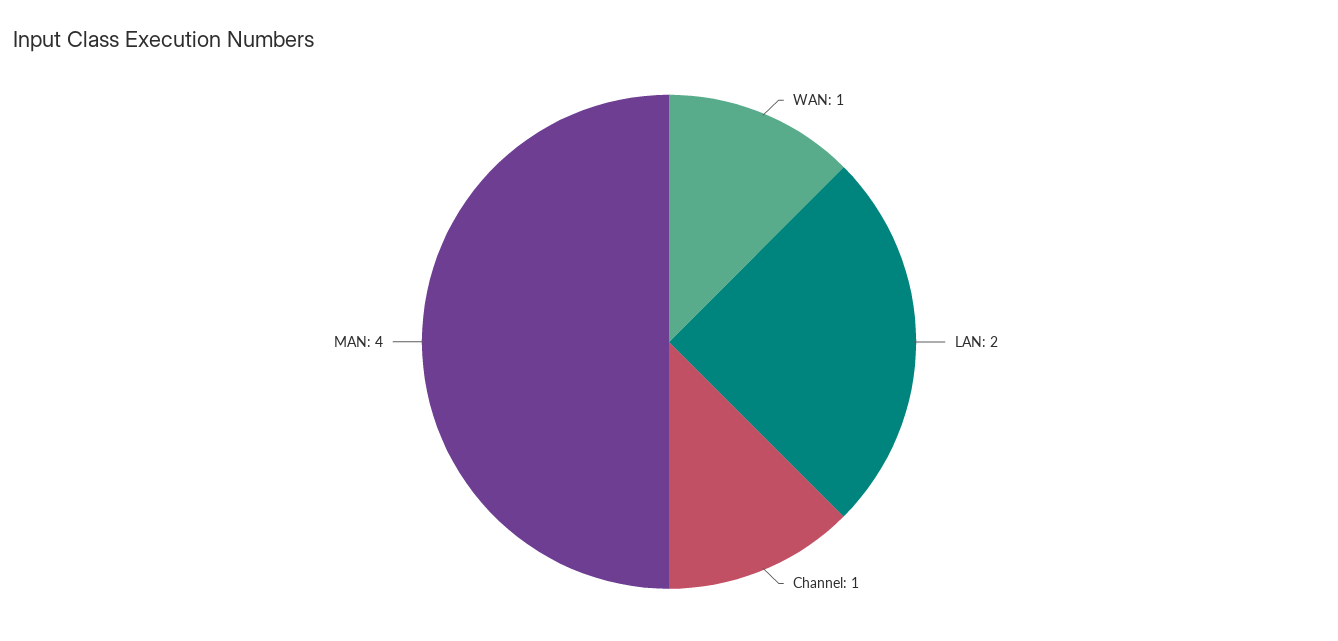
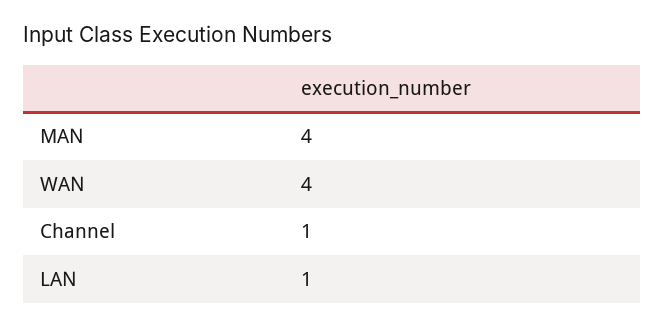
  {
-   "WAN": 1,
+   "WAN": 4,
-   "LAN": 2,
+   "LAN": 1,
    "Channel": 1,
    "MAN": 4
  }

